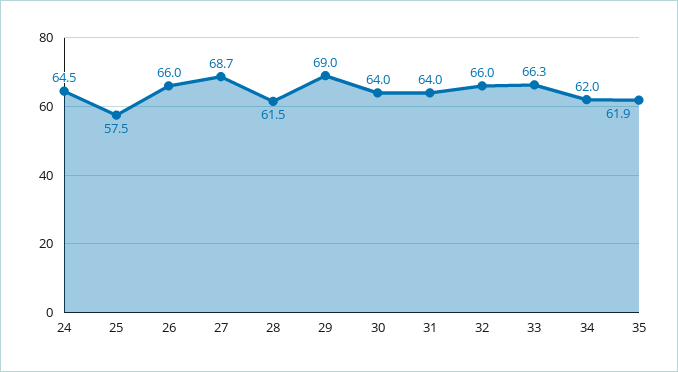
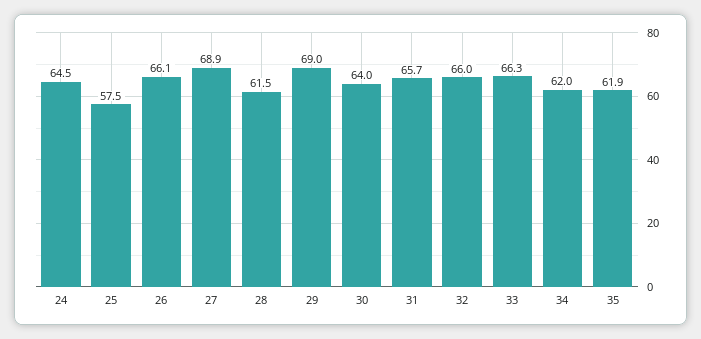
  {
    "24": 64.5,
    "25": 57.5,
-   "26": 66,
+   "26": 66.1,
-   "27": 68.7,
+   "27": 68.9,
    "28": 61.5,
    "29": 69,
    "30": 64,
-   "31": 64,
+   "31": 65.7,
    "32": 66,
    "33": 66.3,
    "34": 62,
    "35": 61.9
  }

